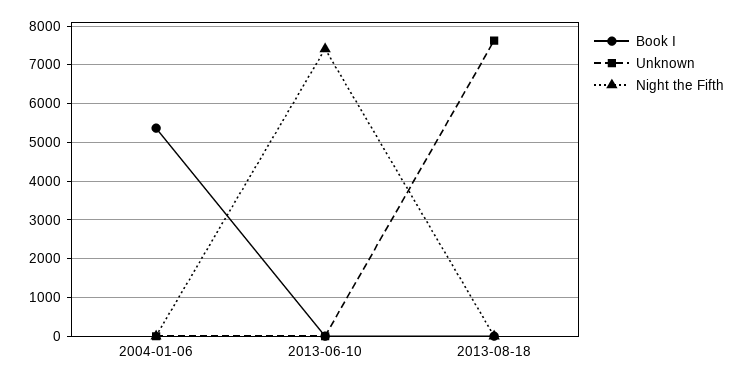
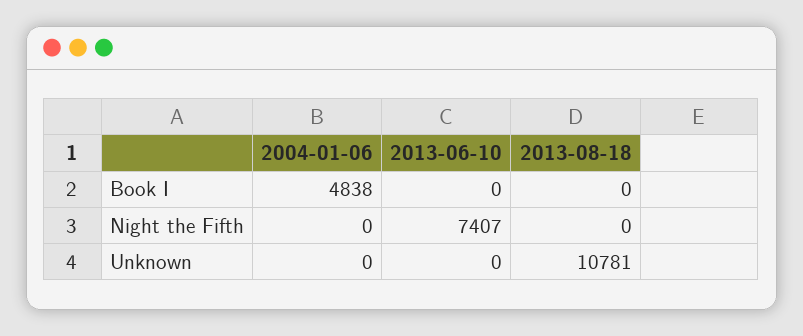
  {
    "Book I": {
-     "2004-01-06": 5400,
+     "2004-01-06": 4838,
      "2013-06-10": 0,
      "2013-08-18": 0
    },
    "Unknown": {
      "2004-01-06": 0,
      "2013-06-10": 0,
-     "2013-08-18": 7600
+     "2013-08-18": 10781
    },
    "Night the Fifth": {
      "2004-01-06": 0,
      "2013-06-10": 7407,
      "2013-08-18": 0
    }
  }

